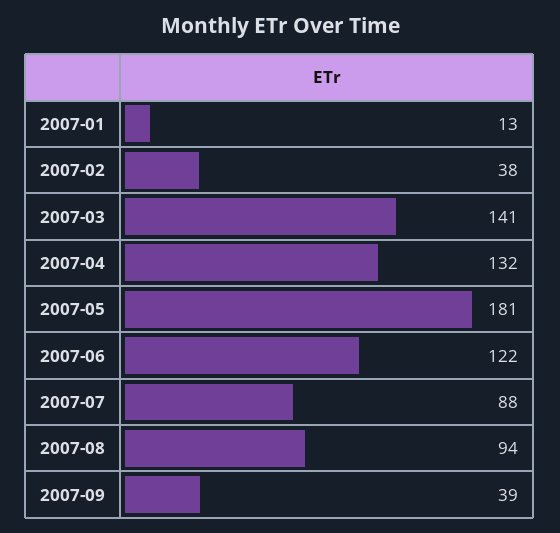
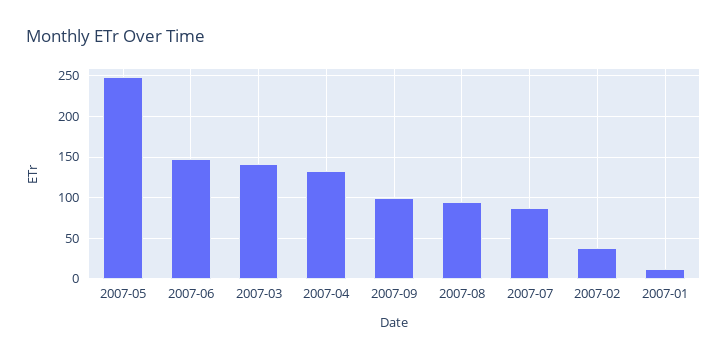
  {
    "2007-01": 13,
    "2007-02": 38,
    "2007-03": 141,
    "2007-04": 132,
-   "2007-05": 181,
+   "2007-05": 250,
-   "2007-06": 122,
+   "2007-06": 150,
    "2007-07": 88,
    "2007-08": 94,
-   "2007-09": 39
+   "2007-09": 100
  }

